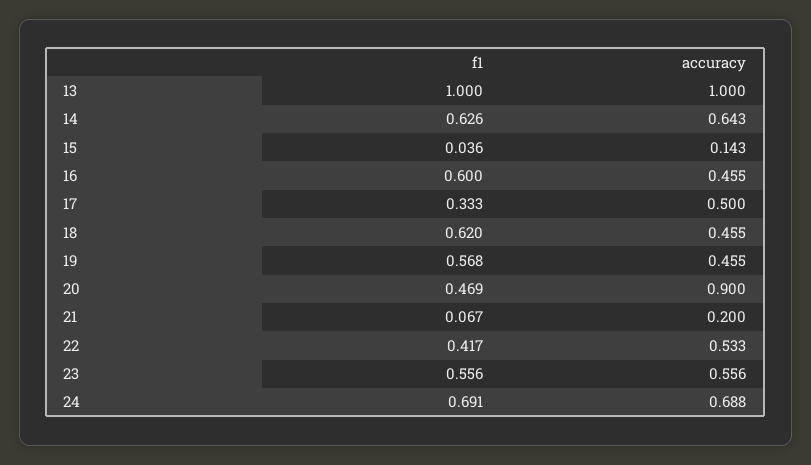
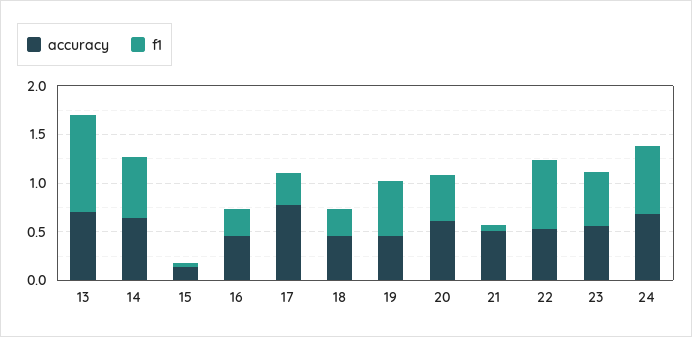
  {
    "f1": {
      "13": 1,
      "14": 0.626,
      "15": 0.036,
-     "16": 0.6,
+     "16": 0.3,
      "17": 0.333,
-     "18": 0.62,
+     "18": 0.3,
      "19": 0.568,
      "20": 0.469,
      "21": 0.067,
-     "22": 0.417,
+     "22": 0.7,
      "23": 0.556,
      "24": 0.691
    },
    "accuracy": {
-     "13": 1,
+     "13": 0.7,
      "14": 0.643,
      "15": 0.143,
      "16": 0.455,
-     "17": 0.5,
+     "17": 0.8,
      "18": 0.455,
      "19": 0.455,
-     "20": 0.9,
+     "20": 0.6,
-     "21": 0.2,
+     "21": 0.5,
      "22": 0.533,
      "23": 0.556,
      "24": 0.688
    }
  }

